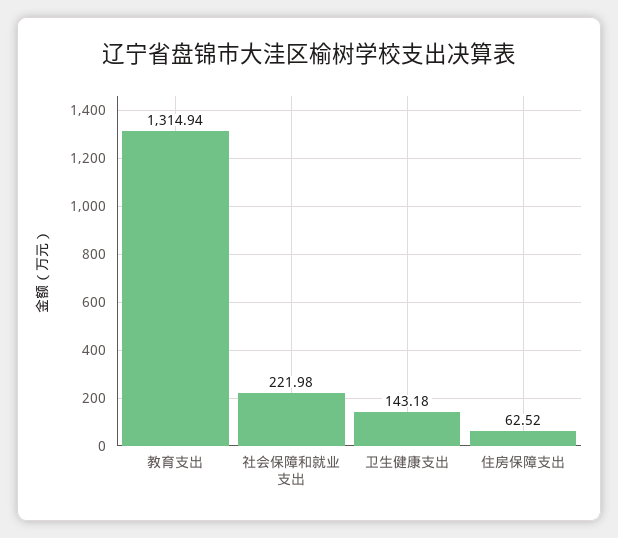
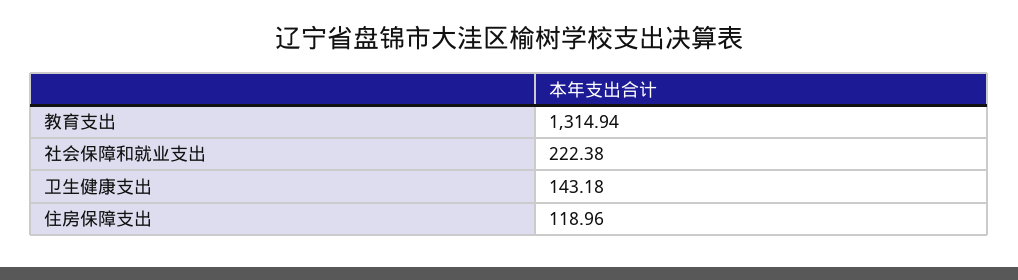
  {
    "教育支出": 1314.94,
-   "社会保障和就业支出": 221.98,
+   "社会保障和就业支出": 222.38,
    "卫生健康支出": 143.18,
-   "住房保障支出": 62.52
+   "住房保障支出": 118.96
  }

